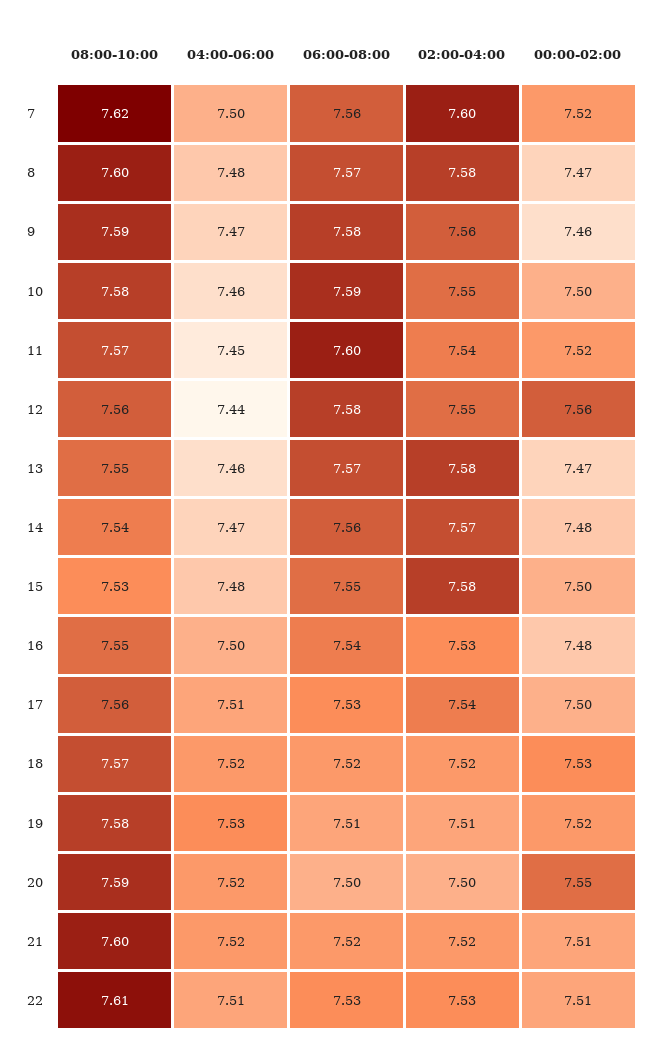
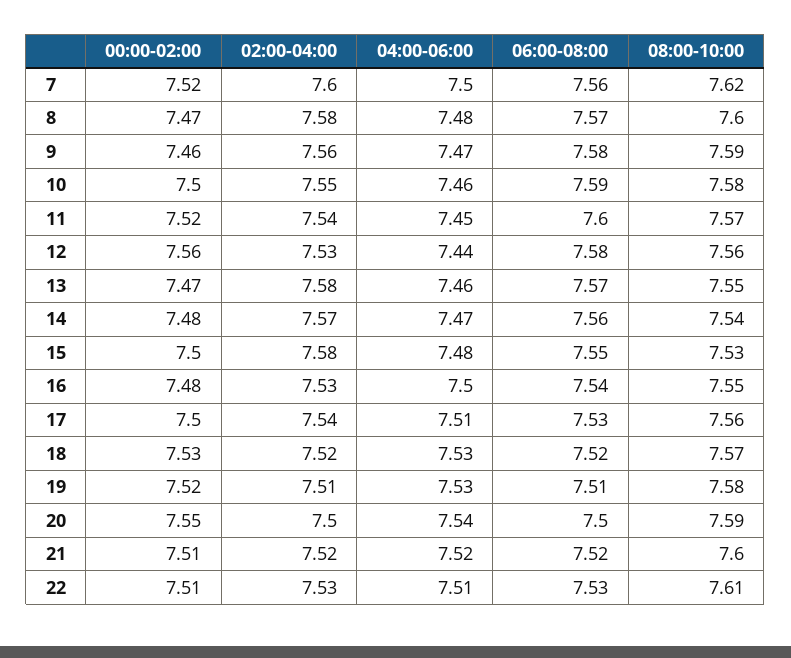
  {
    "08:00-10:00": {
      "7": 7.62,
      "8": 7.6,
      "9": 7.59,
      "10": 7.58,
      "11": 7.57,
      "12": 7.56,
      "13": 7.55,
      "14": 7.54,
      "15": 7.53,
      "16": 7.55,
      "17": 7.56,
      "18": 7.57,
      "19": 7.58,
      "20": 7.59,
      "21": 7.6,
      "22": 7.61
    },
    "04:00-06:00": {
      "7": 7.5,
      "8": 7.48,
      "9": 7.47,
      "10": 7.46,
      "11": 7.45,
      "12": 7.44,
      "13": 7.46,
      "14": 7.47,
      "15": 7.48,
      "16": 7.5,
      "17": 7.51,
-     "18": 7.52,
+     "18": 7.53,
      "19": 7.53,
-     "20": 7.52,
+     "20": 7.54,
      "21": 7.52,
      "22": 7.51
    },
    "06:00-08:00": {
      "7": 7.56,
      "8": 7.57,
      "9": 7.58,
      "10": 7.59,
      "11": 7.6,
      "12": 7.58,
      "13": 7.57,
      "14": 7.56,
      "15": 7.55,
      "16": 7.54,
      "17": 7.53,
      "18": 7.52,
      "19": 7.51,
      "20": 7.5,
      "21": 7.52,
      "22": 7.53
    },
    "02:00-04:00": {
      "7": 7.6,
      "8": 7.58,
      "9": 7.56,
      "10": 7.55,
      "11": 7.54,
-     "12": 7.55,
+     "12": 7.53,
      "13": 7.58,
      "14": 7.57,
      "15": 7.58,
      "16": 7.53,
      "17": 7.54,
      "18": 7.52,
      "19": 7.51,
      "20": 7.5,
      "21": 7.52,
      "22": 7.53
    },
    "00:00-02:00": {
      "7": 7.52,
      "8": 7.47,
      "9": 7.46,
      "10": 7.5,
      "11": 7.52,
      "12": 7.56,
      "13": 7.47,
      "14": 7.48,
      "15": 7.5,
      "16": 7.48,
      "17": 7.5,
      "18": 7.53,
      "19": 7.52,
      "20": 7.55,
      "21": 7.51,
      "22": 7.51
    }
  }

